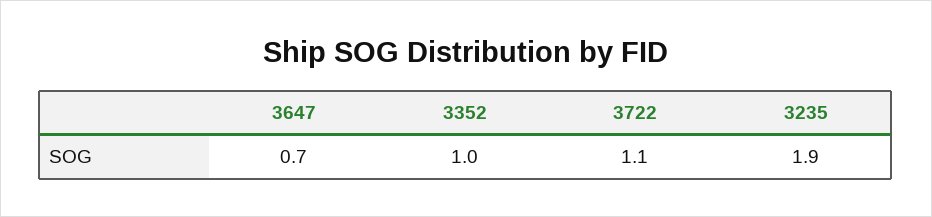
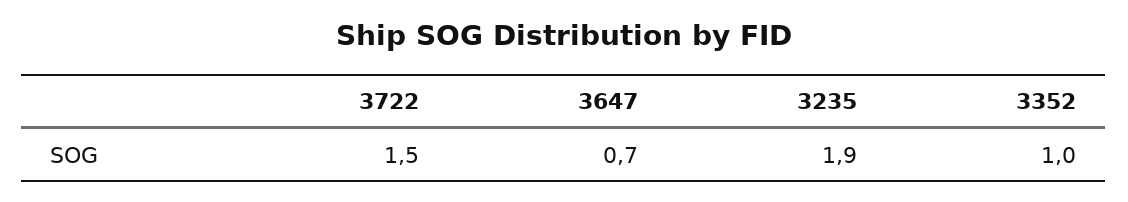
  {
    "3647": 0.7,
    "3352": 1,
-   "3722": 1.1,
+   "3722": 1.5,
    "3235": 1.9
  }

